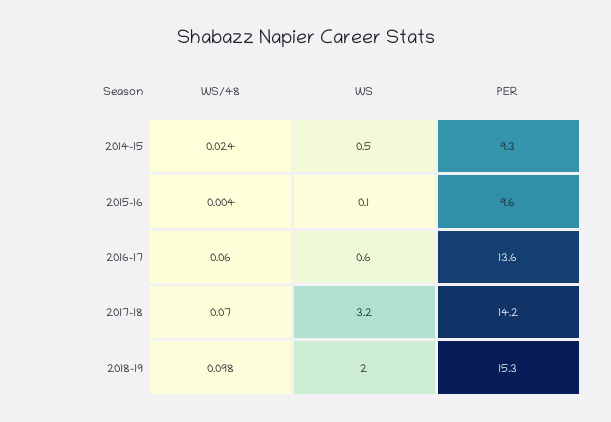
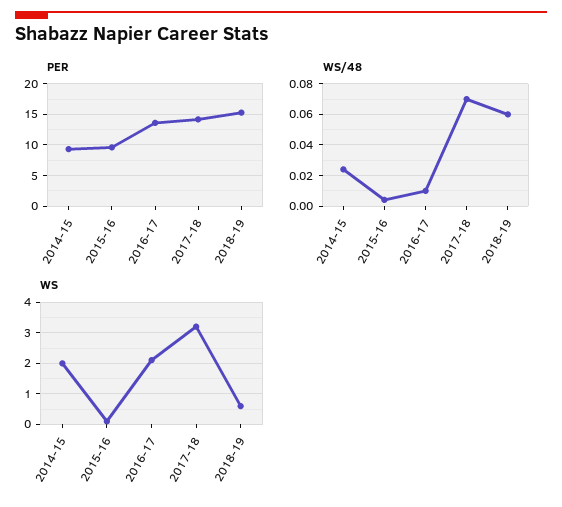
  {
    "WS/48": {
      "2014-15": 0.024,
      "2015-16": 0.004,
-     "2016-17": 0.06,
+     "2016-17": 0.01,
      "2017-18": 0.07,
-     "2018-19": 0.098
+     "2018-19": 0.06
    },
    "WS": {
-     "2014-15": 0.5,
+     "2014-15": 2,
      "2015-16": 0.1,
-     "2016-17": 0.6,
+     "2016-17": 2,
      "2017-18": 3.2,
-     "2018-19": 2
+     "2018-19": 0.5
    },
    "PER": {
      "2014-15": 9.3,
      "2015-16": 9.6,
      "2016-17": 13.6,
      "2017-18": 14.2,
      "2018-19": 15.3
    }
  }

